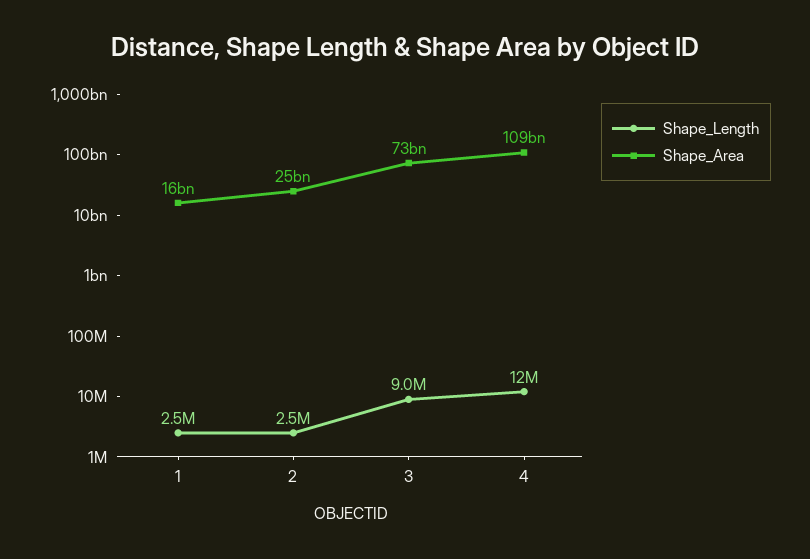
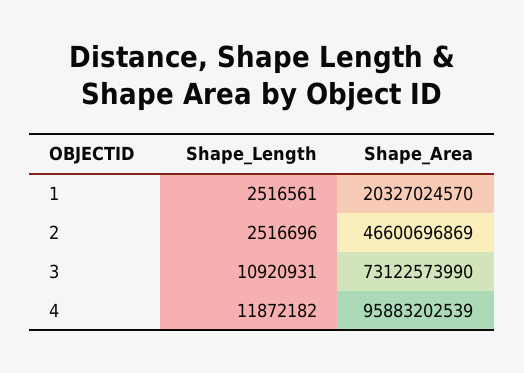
  {
    "Shape_Length": {
      "1": 2516561,
      "2": 2516696,
-     "3": 9000000,
+     "3": 10920931,
      "4": 11872182
    },
    "Shape_Area": {
-     "1": 16000000000,
+     "1": 20327024570,
-     "2": 25000000000,
+     "2": 46600696869,
      "3": 73122573990,
-     "4": 109000000000
+     "4": 95883202539
    }
  }

